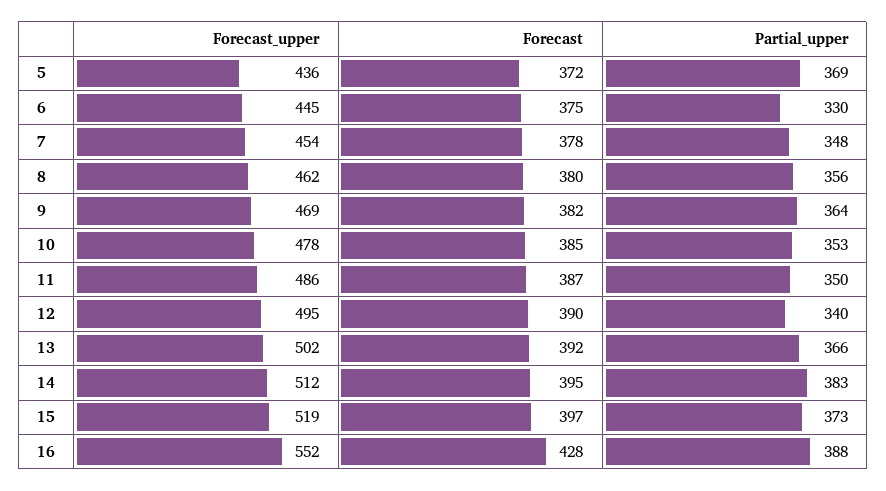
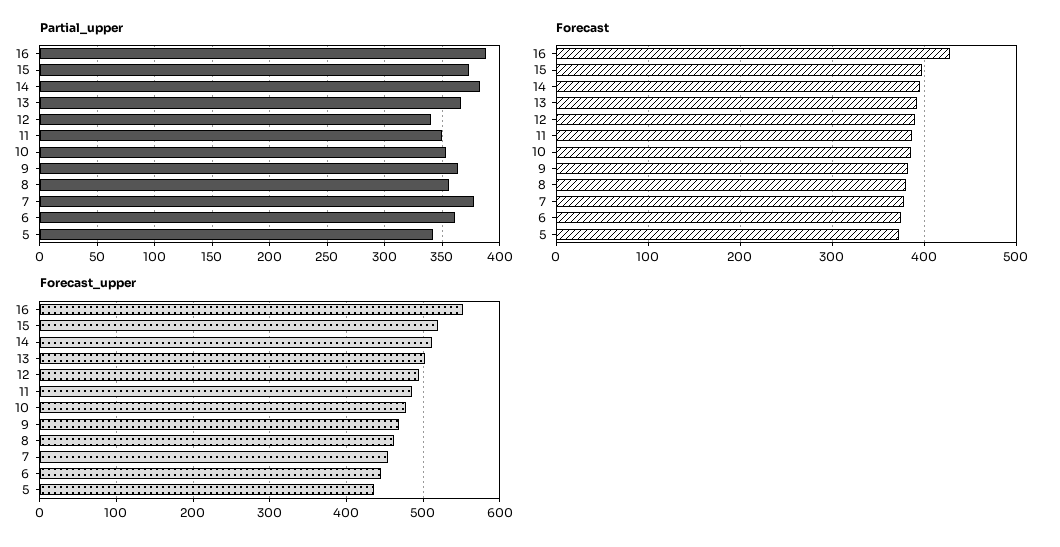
  {
    "Forecast_upper": {
      "5": 436,
      "6": 445,
      "7": 454,
      "8": 462,
      "9": 469,
      "10": 478,
      "11": 486,
      "12": 495,
      "13": 502,
      "14": 512,
      "15": 519,
      "16": 552
    },
    "Forecast": {
      "5": 372,
      "6": 375,
      "7": 378,
      "8": 380,
      "9": 382,
      "10": 385,
      "11": 387,
      "12": 390,
      "13": 392,
      "14": 395,
      "15": 397,
      "16": 428
    },
    "Partial_upper": {
-     "5": 369,
+     "5": 340,
-     "6": 330,
+     "6": 360,
-     "7": 348,
+     "7": 380,
      "8": 356,
      "9": 364,
      "10": 353,
      "11": 350,
      "12": 340,
      "13": 366,
      "14": 383,
      "15": 373,
      "16": 388
    }
  }

